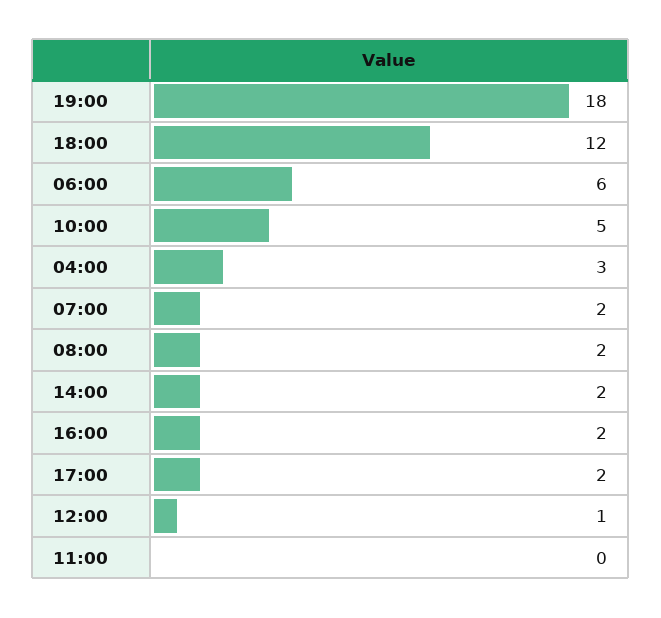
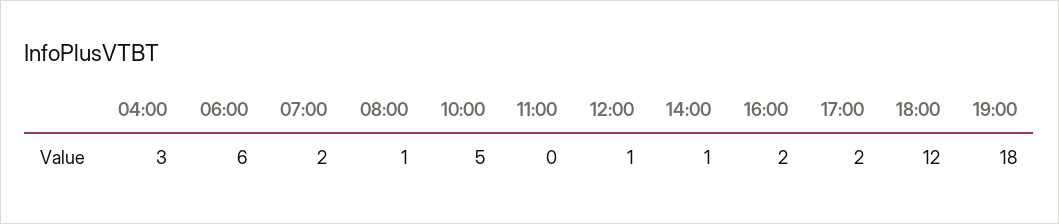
  {
    "19:00": 18,
    "18:00": 12,
    "06:00": 6,
    "10:00": 5,
    "04:00": 3,
    "07:00": 2,
-   "08:00": 2,
+   "08:00": 1,
-   "14:00": 2,
+   "14:00": 1,
    "16:00": 2,
    "17:00": 2,
    "12:00": 1,
    "11:00": 0
  }

